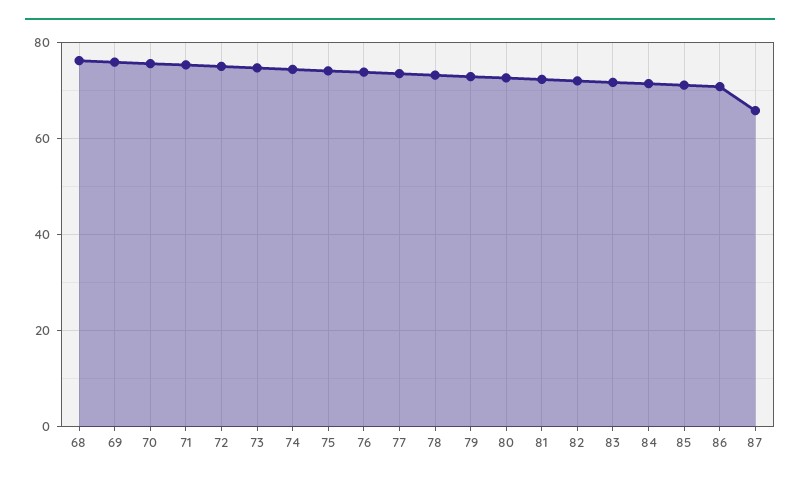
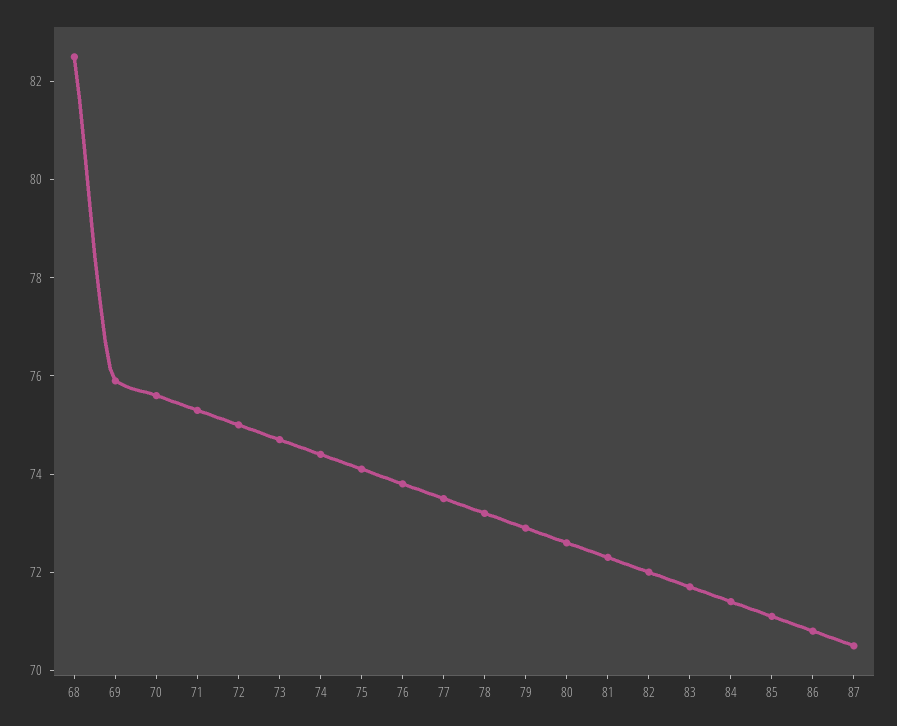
  {
-   "68": 76,
+   "68": 82.5,
    "69": 76,
    "70": 75.5,
    "71": 75.5,
    "72": 75,
    "73": 74.5,
    "74": 74.5,
    "75": 74,
    "76": 74,
    "77": 73.5,
    "78": 73,
    "79": 73,
    "80": 72.5,
    "81": 72.5,
    "82": 72,
    "83": 71.5,
    "84": 71.5,
    "85": 71,
    "86": 71,
-   "87": 66
+   "87": 70.5
  }

